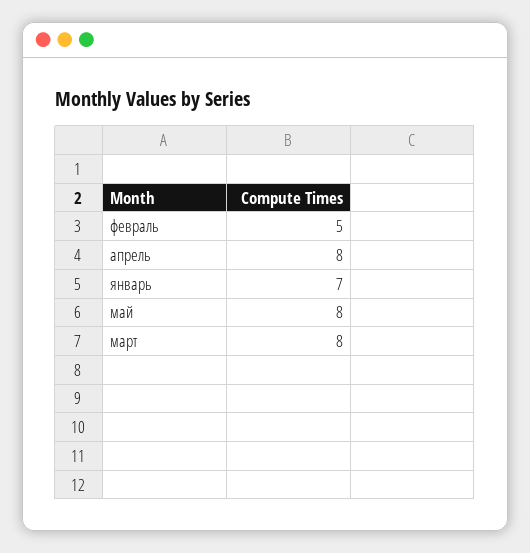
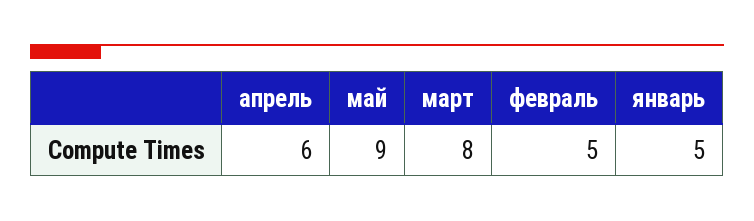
  {
    "февраль": 5,
-   "апрель": 8,
+   "апрель": 6,
-   "январь": 7,
+   "январь": 5,
-   "май": 8,
+   "май": 9,
    "март": 8
  }

